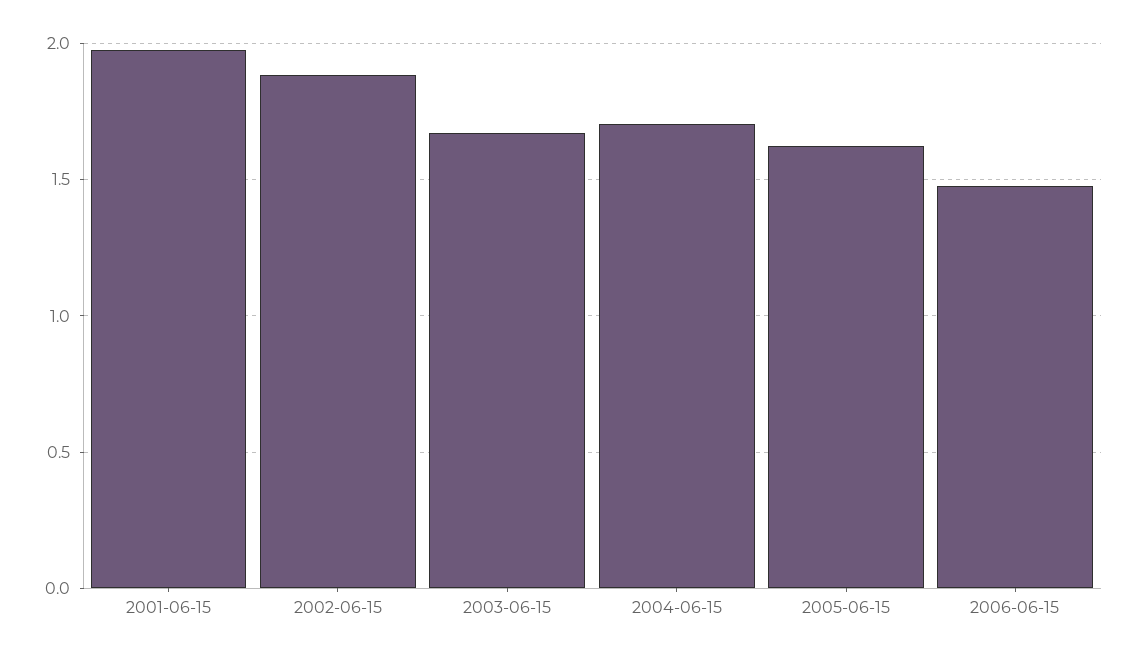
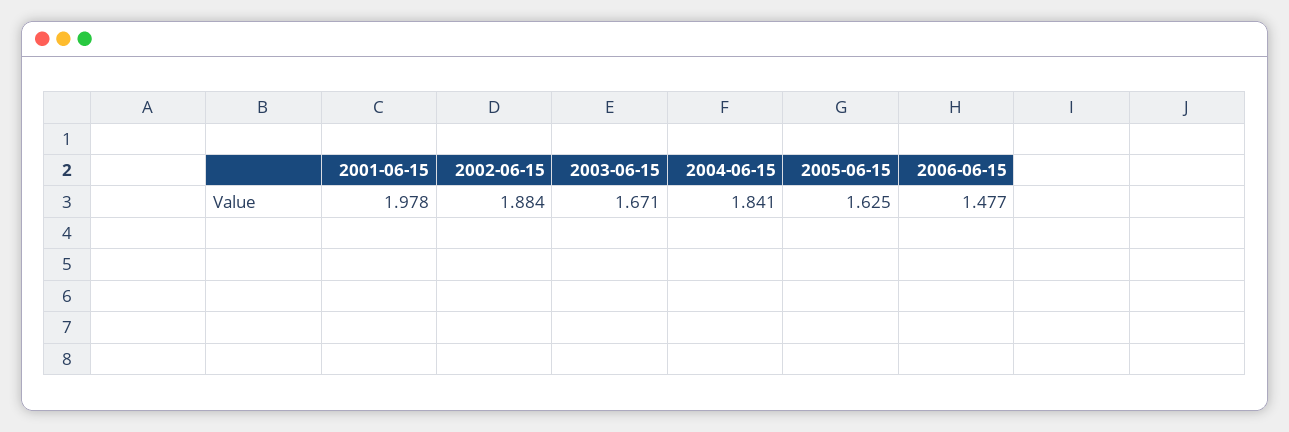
  {
    "2001-06-15": 1.978,
    "2002-06-15": 1.884,
    "2003-06-15": 1.671,
-   "2004-06-15": 1.7,
+   "2004-06-15": 1.841,
    "2005-06-15": 1.625,
    "2006-06-15": 1.477
  }

